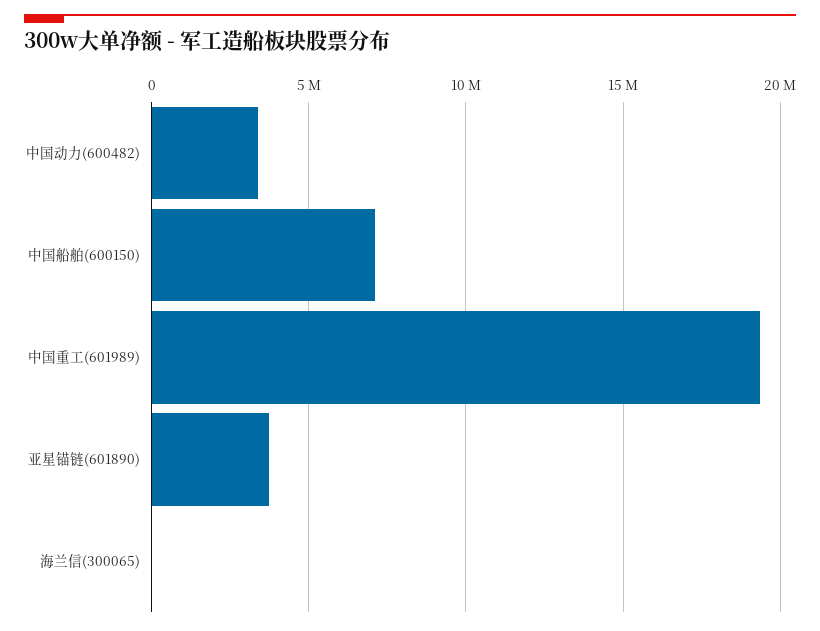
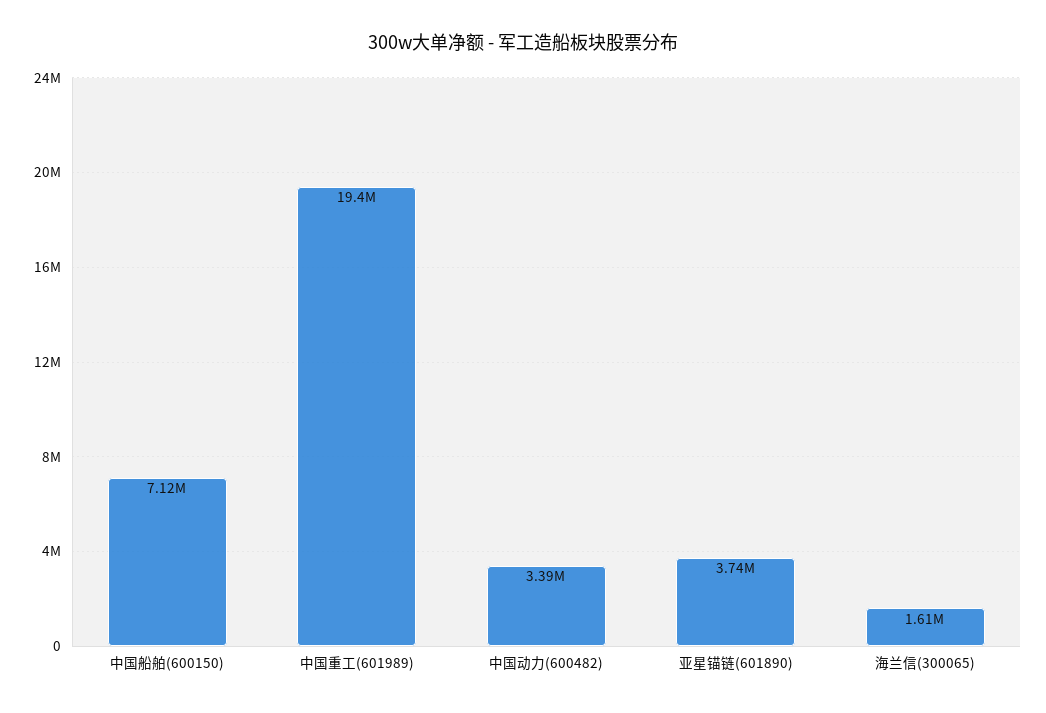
  {
    "中国动力(600482)": 3390000,
    "中国船舶(600150)": 7120000,
    "中国重工(601989)": 19400000,
    "亚星锚链(601890)": 3740000,
-   "海兰信(300065)": 0
+   "海兰信(300065)": 1610000
  }

